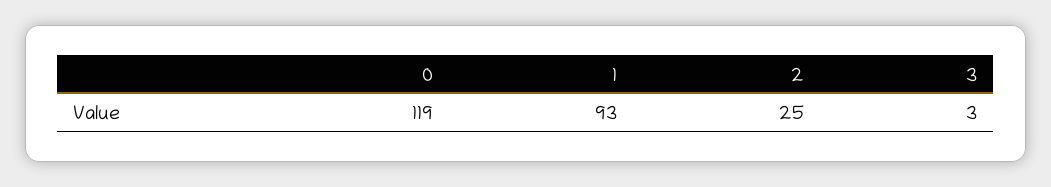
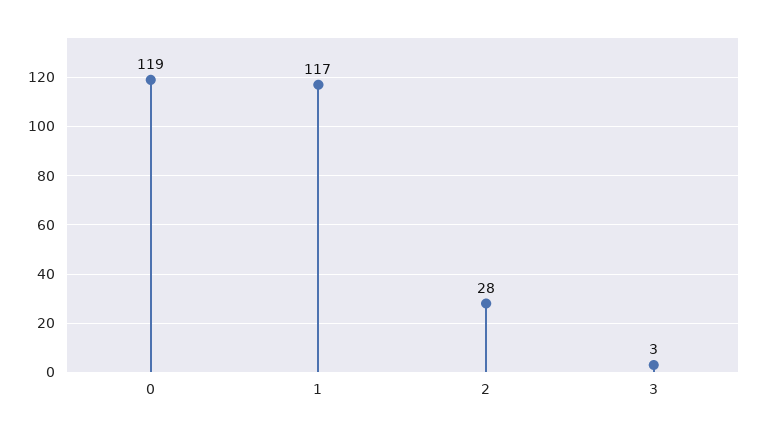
  {
    "0": 119,
-   "1": 93,
+   "1": 117,
-   "2": 25,
+   "2": 28,
    "3": 3
  }

